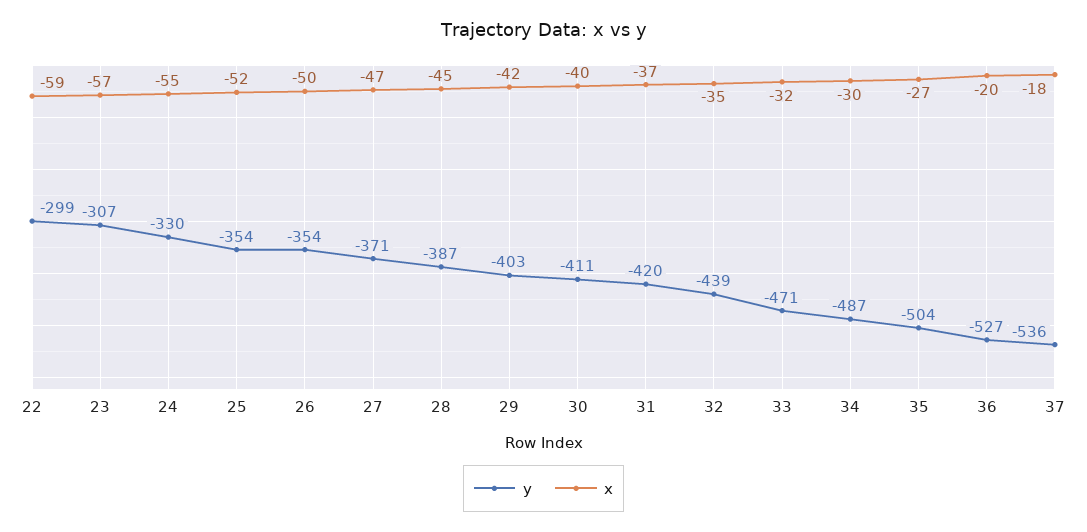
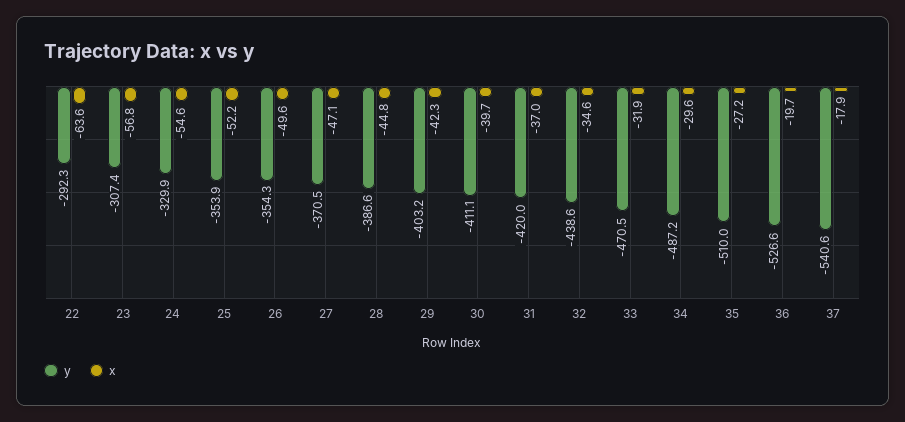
  {
    "y": {
-     "22": -299,
+     "22": -292.3,
      "23": -307.4,
      "24": -329.9,
      "25": -353.9,
      "26": -354.3,
      "27": -370.5,
      "28": -386.6,
      "29": -403.2,
      "30": -411.1,
      "31": -420,
      "32": -438.6,
      "33": -470.5,
      "34": -487.2,
-     "35": -504,
+     "35": -510,
      "36": -526.6,
-     "37": -536
+     "37": -540.6
    },
    "x": {
-     "22": -59,
+     "22": -63.6,
      "23": -56.8,
      "24": -54.6,
      "25": -52.2,
      "26": -49.6,
      "27": -47.1,
      "28": -44.8,
      "29": -42.3,
      "30": -39.7,
      "31": -37,
      "32": -34.6,
      "33": -31.9,
      "34": -29.6,
      "35": -27.2,
      "36": -19.7,
      "37": -17.9
    }
  }

